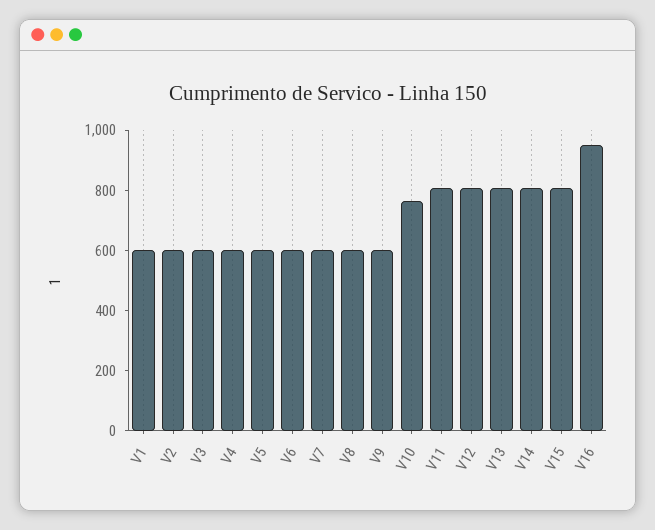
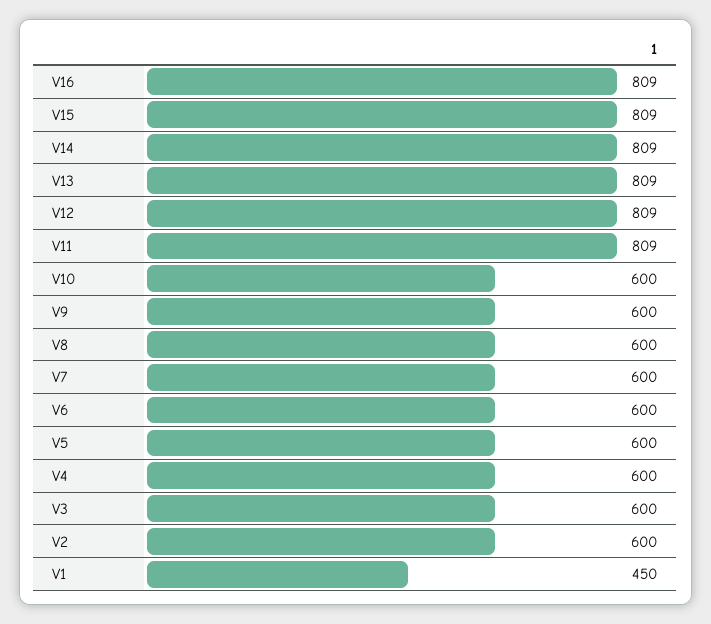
  {
-   "V1": 600,
+   "V1": 450,
    "V2": 600,
    "V3": 600,
    "V4": 600,
    "V5": 600,
    "V6": 600,
    "V7": 600,
    "V8": 600,
    "V9": 600,
-   "V10": 750,
+   "V10": 600,
    "V11": 809,
    "V12": 809,
    "V13": 809,
    "V14": 809,
    "V15": 809,
-   "V16": 950
+   "V16": 809
  }

